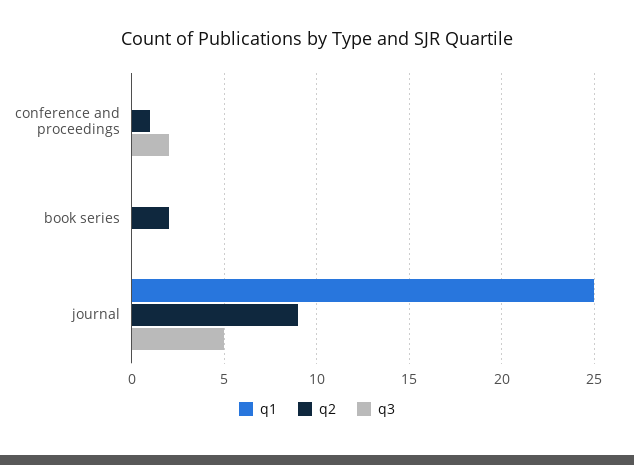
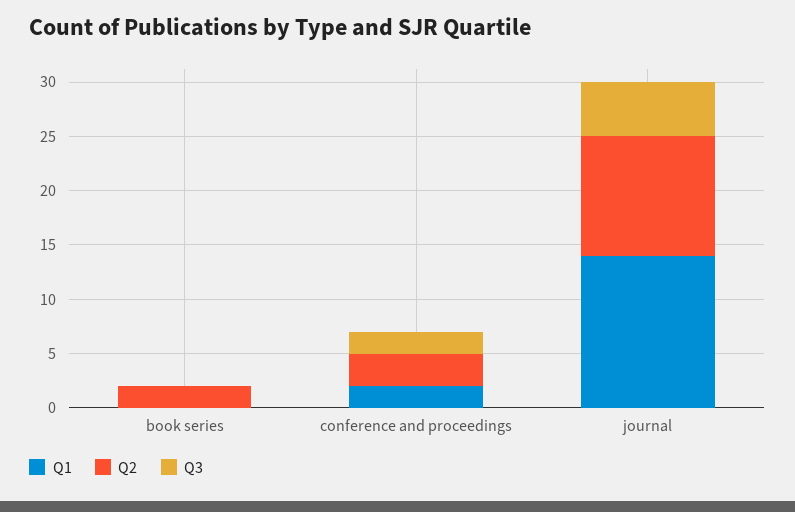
  {
    "q1": {
-     "conference and proceedings": 0,
+     "conference and proceedings": 2,
      "book series": 0,
-     "journal": 25
+     "journal": 14
    },
    "q2": {
-     "conference and proceedings": 1,
+     "conference and proceedings": 3,
      "book series": 2,
-     "journal": 9
+     "journal": 11
    },
    "q3": {
      "conference and proceedings": 2,
      "book series": 0,
      "journal": 5
    }
  }

